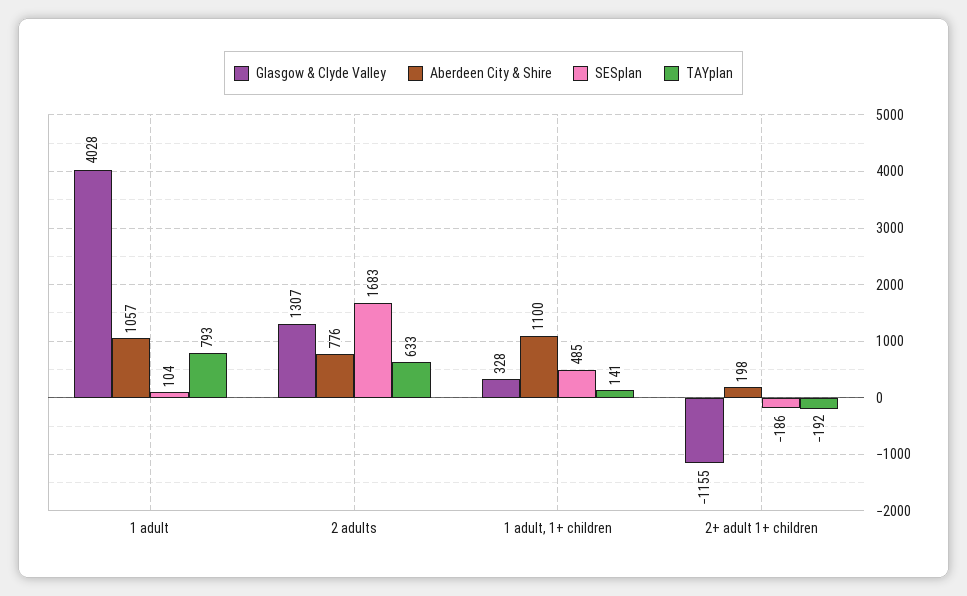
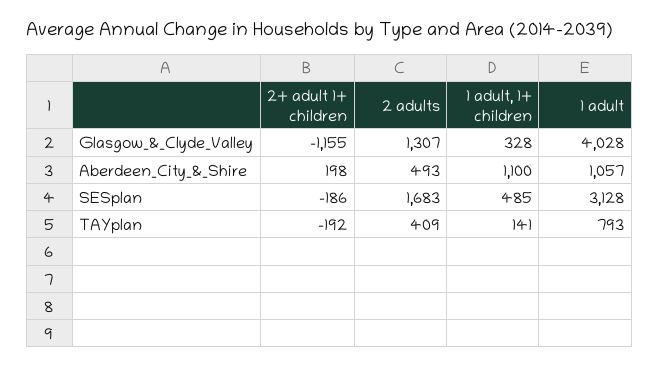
  {
    "Glasgow & Clyde Valley": {
      "1 adult": 4028,
      "2 adults": 1307,
      "1 adult, 1+ children": 328,
      "2+ adult 1+ children": -1155
    },
    "Aberdeen City & Shire": {
      "1 adult": 1057,
-     "2 adults": 776,
+     "2 adults": 493,
      "1 adult, 1+ children": 1100,
      "2+ adult 1+ children": 198
    },
    "SESplan": {
-     "1 adult": 104,
+     "1 adult": 3128,
      "2 adults": 1683,
      "1 adult, 1+ children": 485,
      "2+ adult 1+ children": -186
    },
    "TAYplan": {
      "1 adult": 793,
-     "2 adults": 633,
+     "2 adults": 409,
      "1 adult, 1+ children": 141,
      "2+ adult 1+ children": -192
    }
  }

